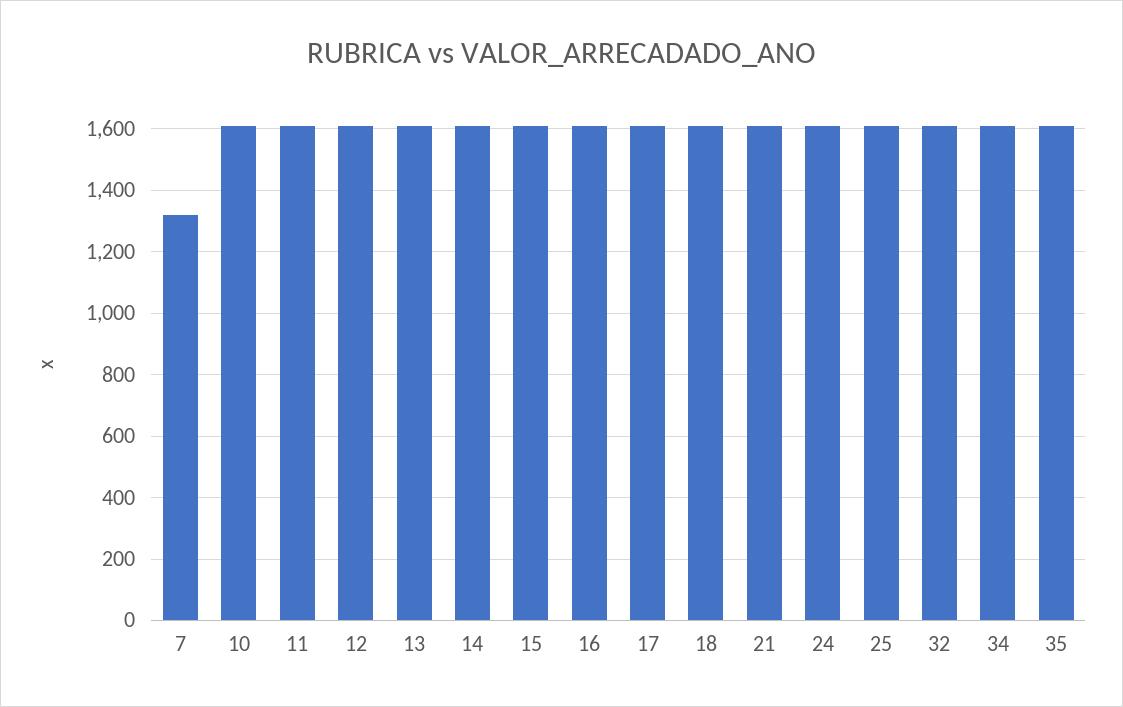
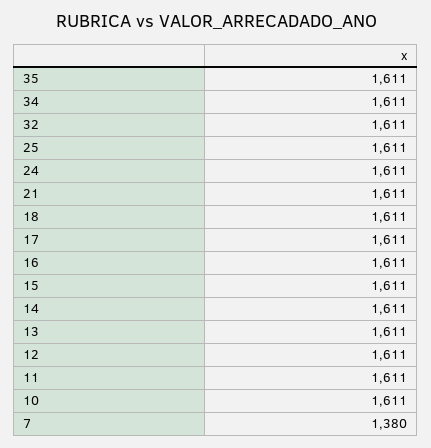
  {
-   "7": 1320,
+   "7": 1380,
    "10": 1611,
    "11": 1611,
    "12": 1611,
    "13": 1611,
    "14": 1611,
    "15": 1611,
    "16": 1611,
    "17": 1611,
    "18": 1611,
    "21": 1611,
    "24": 1611,
    "25": 1611,
    "32": 1611,
    "34": 1611,
    "35": 1611
  }

